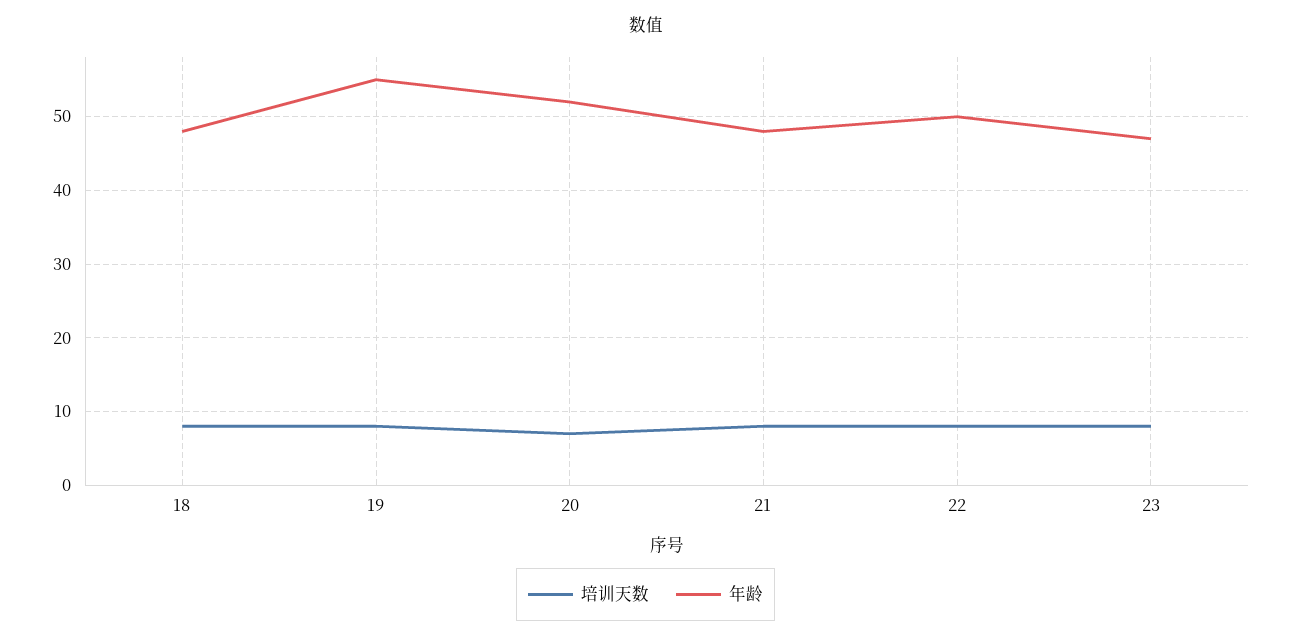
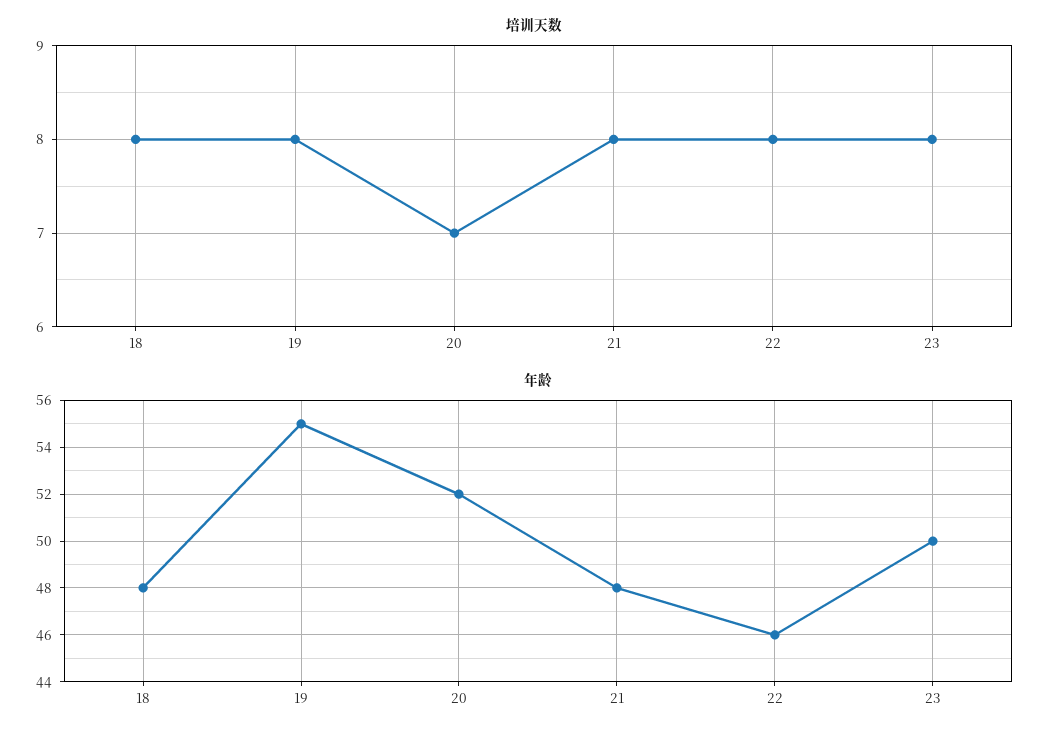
  {
    "培训天数": {
      "18": 8,
      "19": 8,
      "20": 7,
      "21": 8,
      "22": 8,
      "23": 8
    },
    "年龄": {
      "18": 48,
      "19": 55,
      "20": 52,
      "21": 48,
-     "22": 50,
+     "22": 46,
-     "23": 47
+     "23": 50
    }
  }

